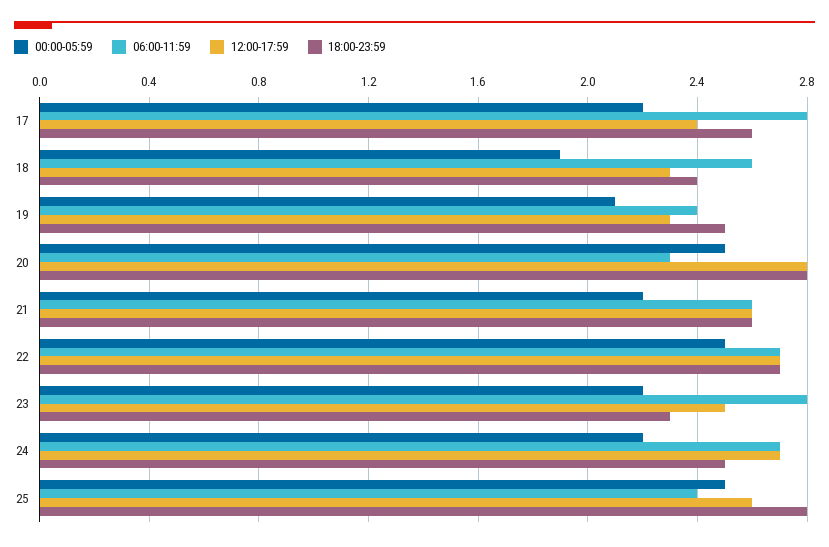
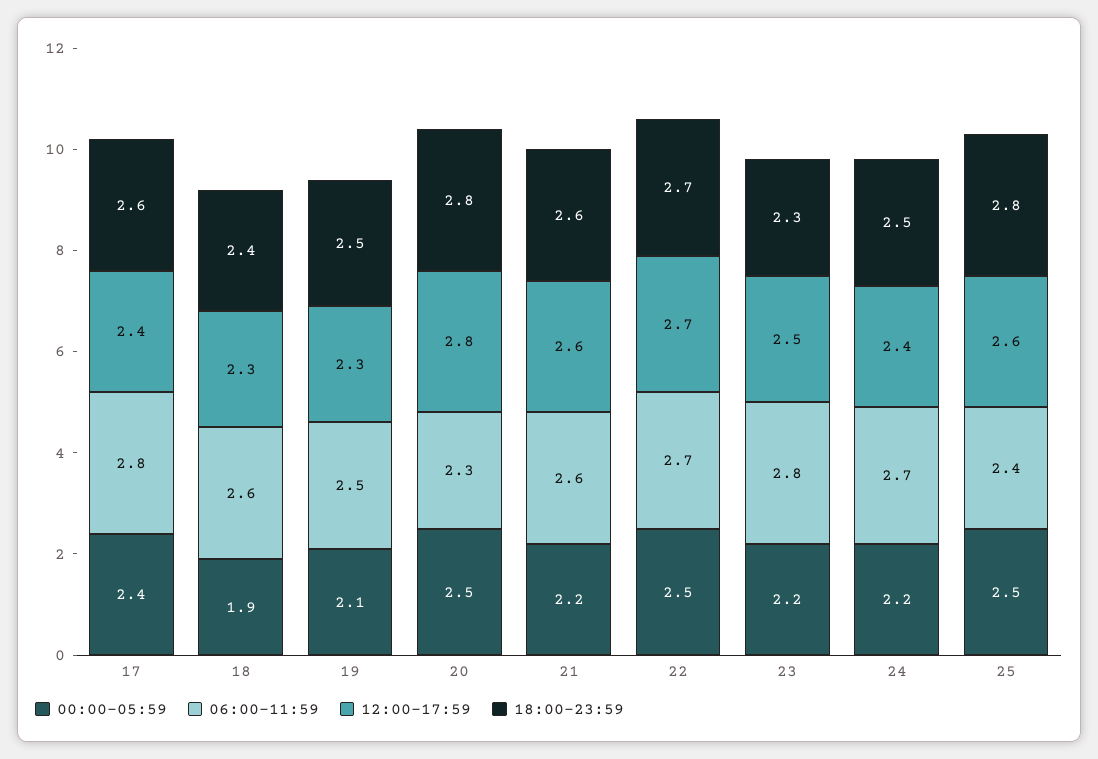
  {
    "00:00-05:59": {
-     "17": 2.2,
+     "17": 2.4,
      "18": 1.9,
      "19": 2.1,
      "20": 2.5,
      "21": 2.2,
      "22": 2.5,
      "23": 2.2,
      "24": 2.2,
      "25": 2.5
    },
    "06:00-11:59": {
      "17": 2.8,
      "18": 2.6,
-     "19": 2.4,
+     "19": 2.5,
      "20": 2.3,
      "21": 2.6,
      "22": 2.7,
      "23": 2.8,
      "24": 2.7,
      "25": 2.4
    },
    "12:00-17:59": {
      "17": 2.4,
      "18": 2.3,
      "19": 2.3,
      "20": 2.8,
      "21": 2.6,
      "22": 2.7,
      "23": 2.5,
-     "24": 2.7,
+     "24": 2.4,
      "25": 2.6
    },
    "18:00-23:59": {
      "17": 2.6,
      "18": 2.4,
      "19": 2.5,
      "20": 2.8,
      "21": 2.6,
      "22": 2.7,
      "23": 2.3,
      "24": 2.5,
      "25": 2.8
    }
  }

